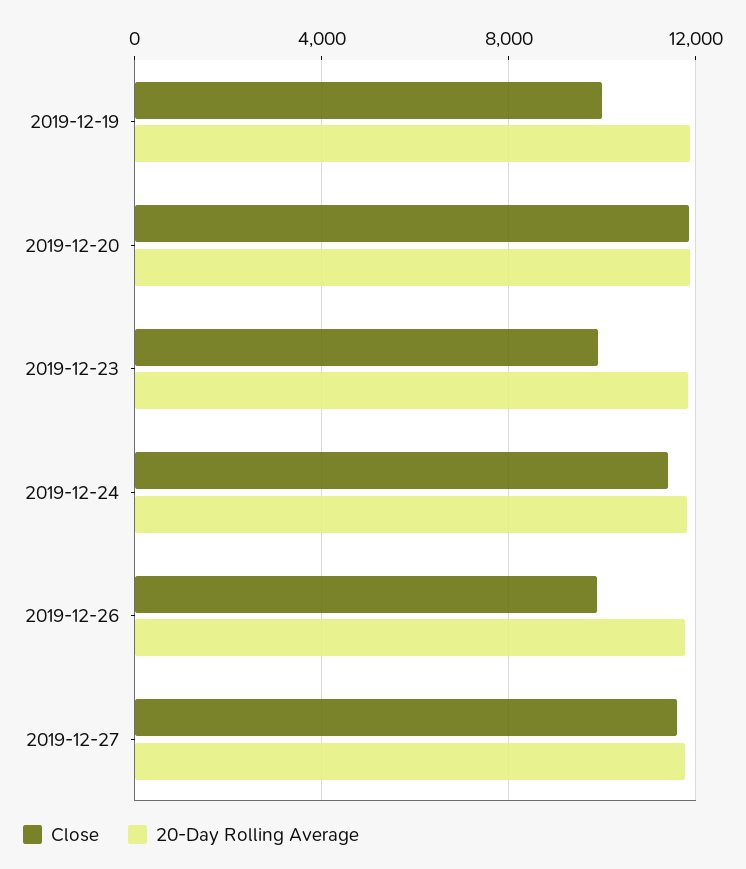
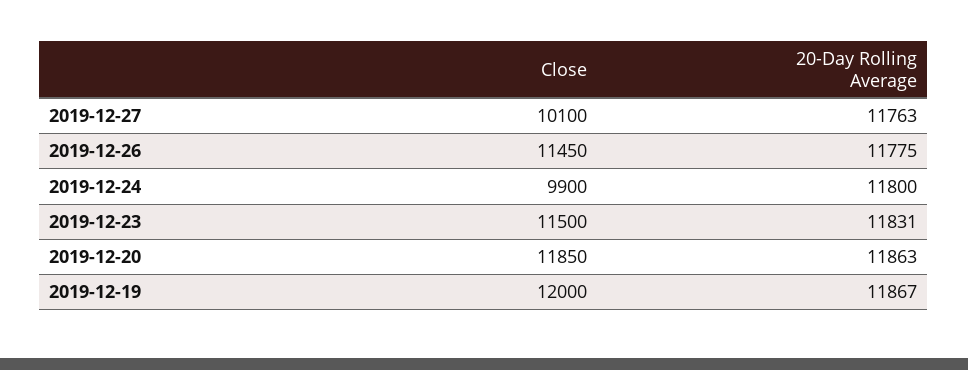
  {
    "Close": {
-     "2019-12-19": 10000,
+     "2019-12-19": 12000,
      "2019-12-20": 11850,
-     "2019-12-23": 10000,
+     "2019-12-23": 11500,
-     "2019-12-24": 11500,
+     "2019-12-24": 9900,
-     "2019-12-26": 10000,
+     "2019-12-26": 11450,
-     "2019-12-27": 11500
+     "2019-12-27": 10100
    },
    "20-Day Rolling Average": {
      "2019-12-19": 11867,
      "2019-12-20": 11863,
      "2019-12-23": 11831,
      "2019-12-24": 11800,
      "2019-12-26": 11775,
      "2019-12-27": 11763
    }
  }

